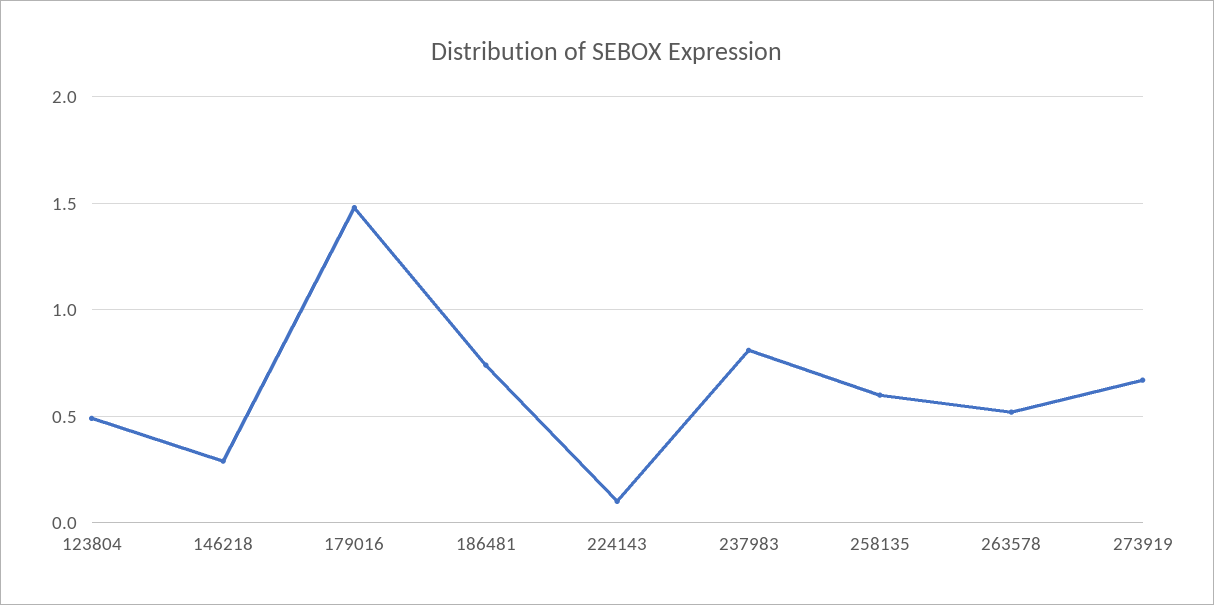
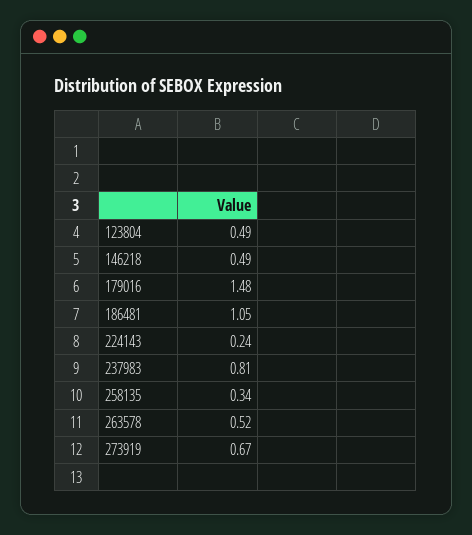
  {
    "123804": 0.49,
-   "146218": 0.3,
+   "146218": 0.49,
    "179016": 1.48,
-   "186481": 0.75,
+   "186481": 1.05,
-   "224143": 0.1,
+   "224143": 0.24,
    "237983": 0.81,
-   "258135": 0.6,
+   "258135": 0.34,
    "263578": 0.52,
    "273919": 0.67
  }

